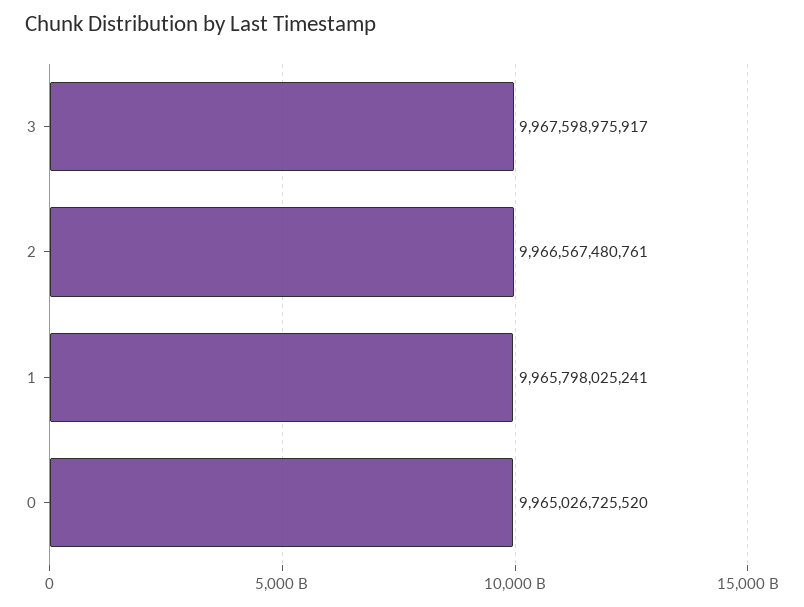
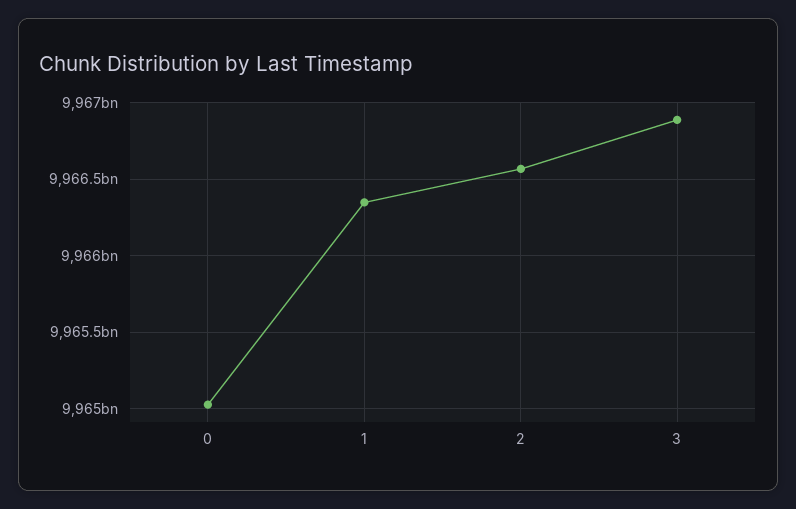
  {
-   "3": 9967598975917,
+   "3": 9966900000000,
    "2": 9966567480761,
-   "1": 9965798025241,
+   "1": 9966350000000,
    "0": 9965026725520
  }

